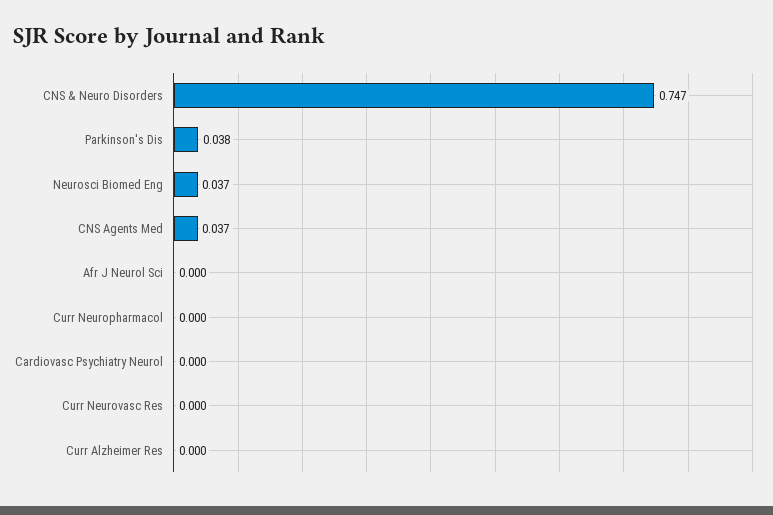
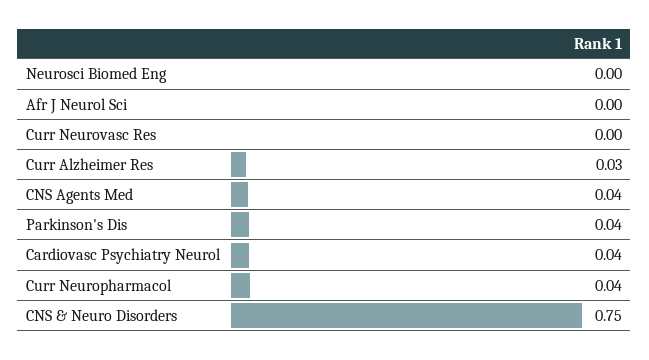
  {
    "CNS & Neuro Disorders": 0.747,
    "Parkinson's Dis": 0.038,
-   "Neurosci Biomed Eng": 0.037,
+   "Neurosci Biomed Eng": 0,
    "CNS Agents Med": 0.037,
    "Afr J Neurol Sci": 0,
-   "Curr Neuropharmacol": 0,
+   "Curr Neuropharmacol": 0.04,
-   "Cardiovasc Psychiatry Neurol": 0,
+   "Cardiovasc Psychiatry Neurol": 0.04,
    "Curr Neurovasc Res": 0,
-   "Curr Alzheimer Res": 0
+   "Curr Alzheimer Res": 0.03
  }

